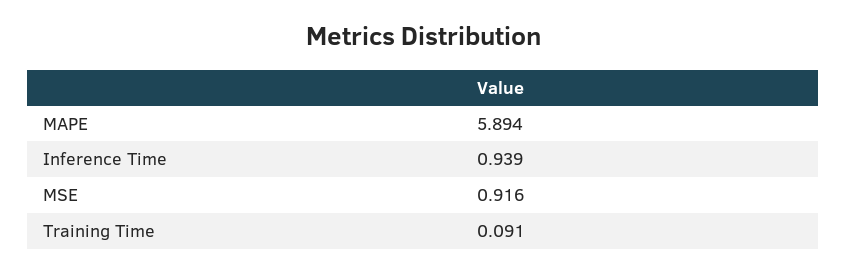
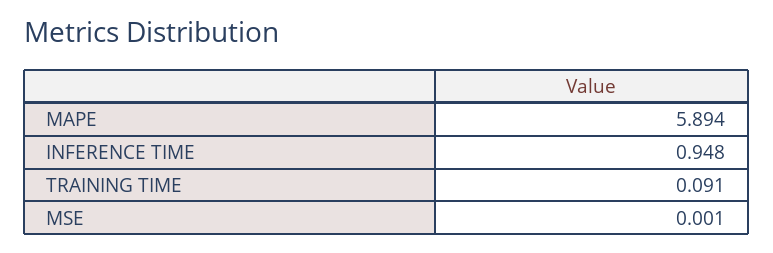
  {
    "MAPE": 5.894,
-   "Inference Time": 0.939,
+   "Inference Time": 0.948,
-   "MSE": 0.916,
+   "MSE": 0.001,
    "Training Time": 0.091
  }

